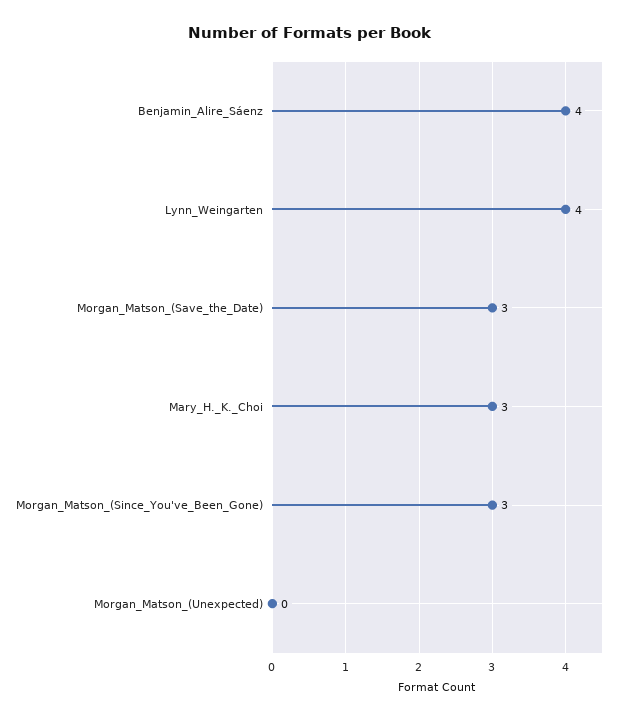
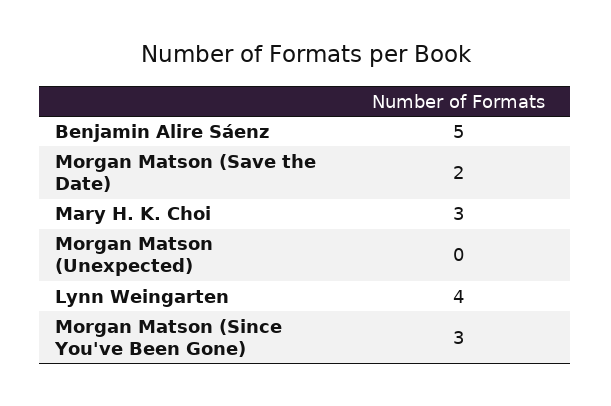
  {
-   "Benjamin_Alire_Sáenz": 4,
+   "Benjamin_Alire_Sáenz": 5,
    "Lynn_Weingarten": 4,
-   "Morgan_Matson_(Save_the_Date)": 3,
+   "Morgan_Matson_(Save_the_Date)": 2,
    "Mary_H._K._Choi": 3,
    "Morgan_Matson_(Since_You've_Been_Gone)": 3,
    "Morgan_Matson_(Unexpected)": 0
  }

